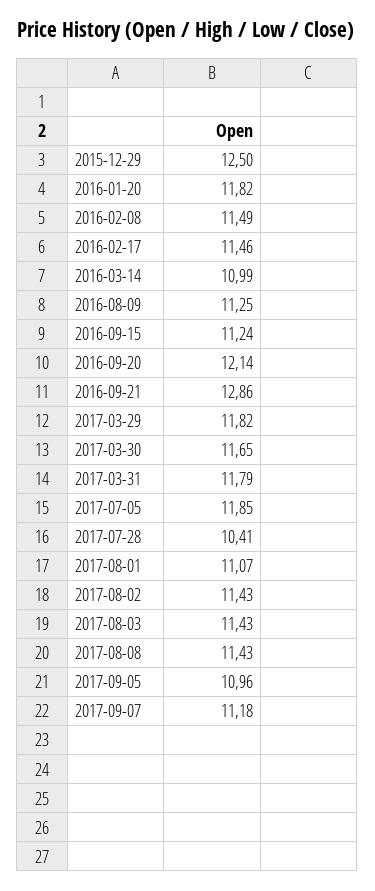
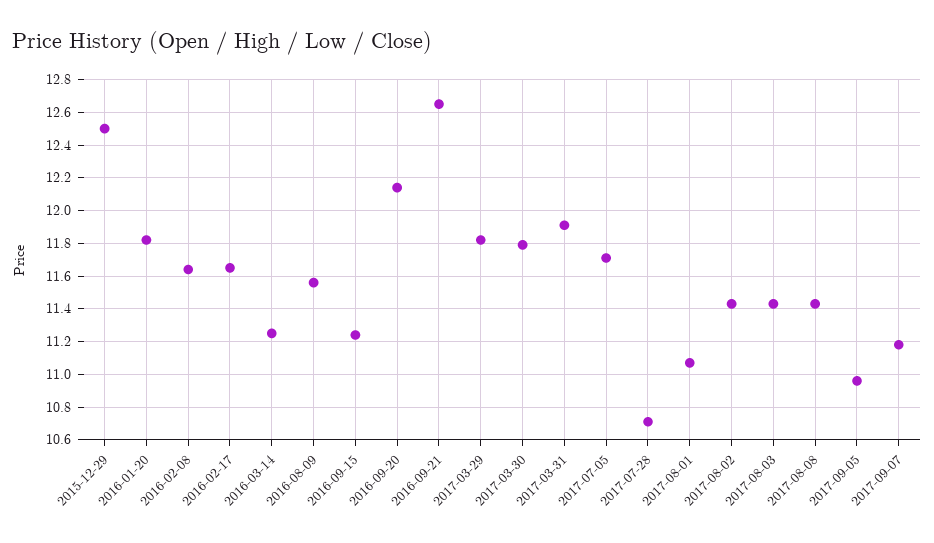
  {
    "2015-12-29": 12.5,
    "2016-01-20": 11.82,
-   "2016-02-08": 11.49,
+   "2016-02-08": 11.65,
-   "2016-02-17": 11.46,
+   "2016-02-17": 11.65,
-   "2016-03-14": 10.99,
+   "2016-03-14": 11.25,
-   "2016-08-09": 11.25,
+   "2016-08-09": 11.55,
    "2016-09-15": 11.24,
    "2016-09-20": 12.14,
-   "2016-09-21": 12.86,
+   "2016-09-21": 12.65,
    "2017-03-29": 11.82,
-   "2017-03-30": 11.65,
+   "2017-03-30": 11.8,
-   "2017-03-31": 11.79,
+   "2017-03-31": 11.9,
-   "2017-07-05": 11.85,
+   "2017-07-05": 11.7,
-   "2017-07-28": 10.41,
+   "2017-07-28": 10.7,
    "2017-08-01": 11.07,
    "2017-08-02": 11.43,
    "2017-08-03": 11.43,
    "2017-08-08": 11.43,
    "2017-09-05": 10.96,
    "2017-09-07": 11.18
  }

